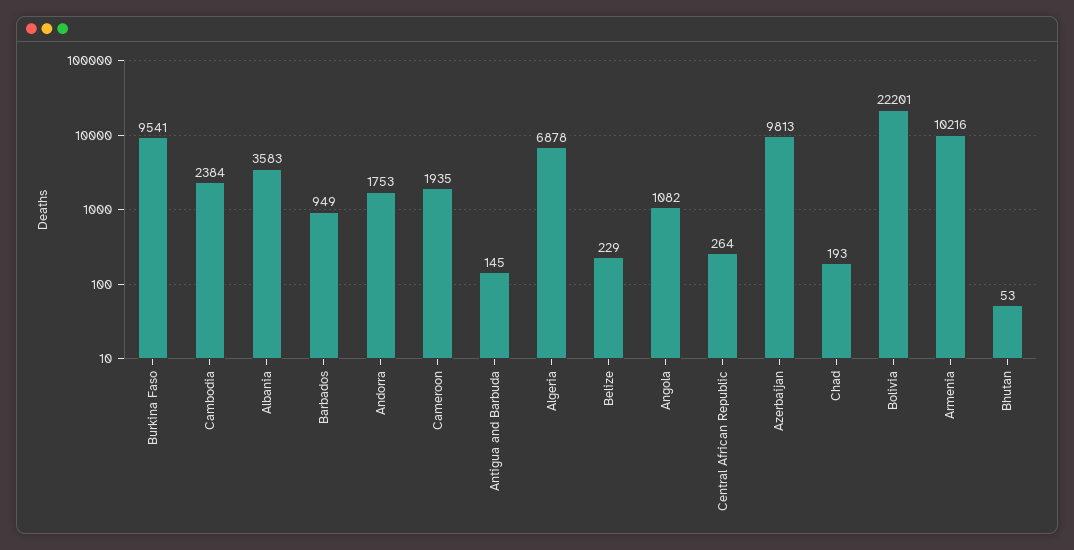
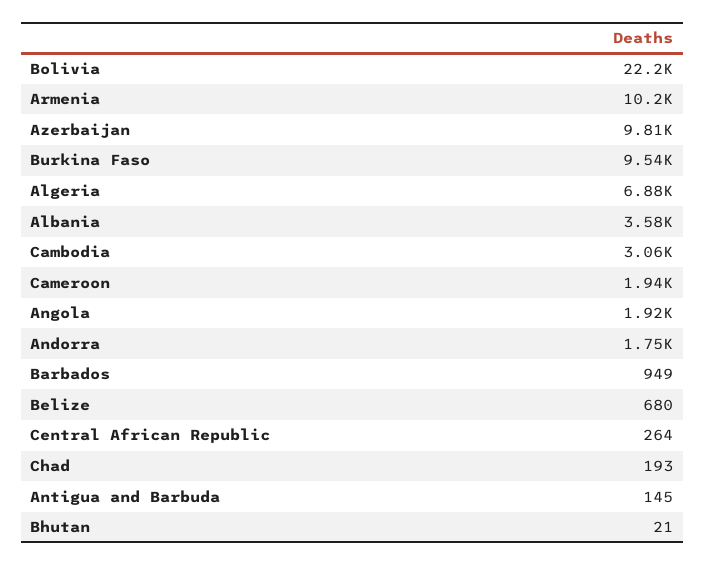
  {
    "Burkina Faso": 9541,
-   "Cambodia": 2384,
+   "Cambodia": 3060,
    "Albania": 3583,
    "Barbados": 949,
    "Andorra": 1753,
    "Cameroon": 1935,
    "Antigua and Barbuda": 145,
    "Algeria": 6878,
-   "Belize": 229,
+   "Belize": 680,
-   "Angola": 1082,
+   "Angola": 1920,
    "Central African Republic": 264,
    "Azerbaijan": 9813,
    "Chad": 193,
    "Bolivia": 22201,
    "Armenia": 10216,
-   "Bhutan": 53
+   "Bhutan": 21
  }

